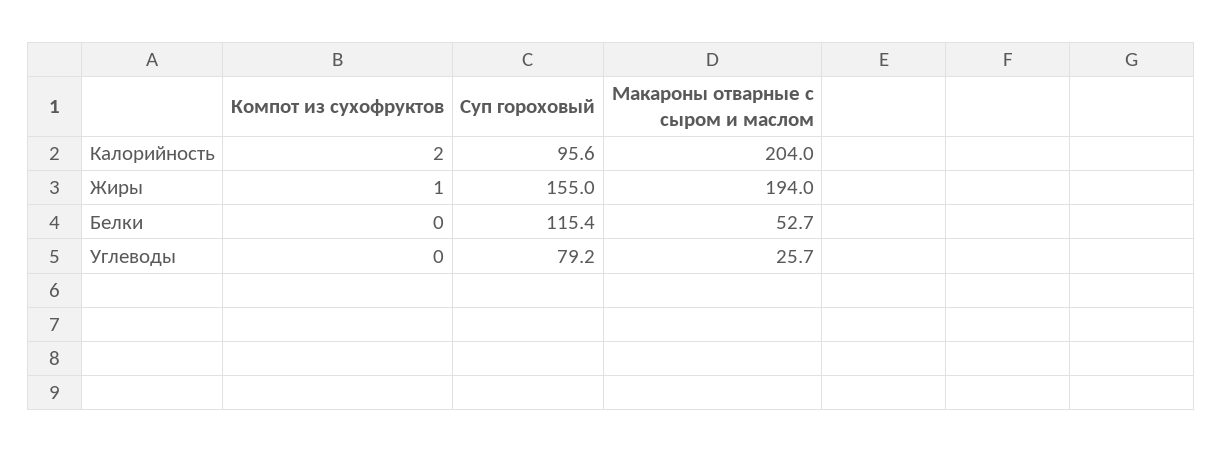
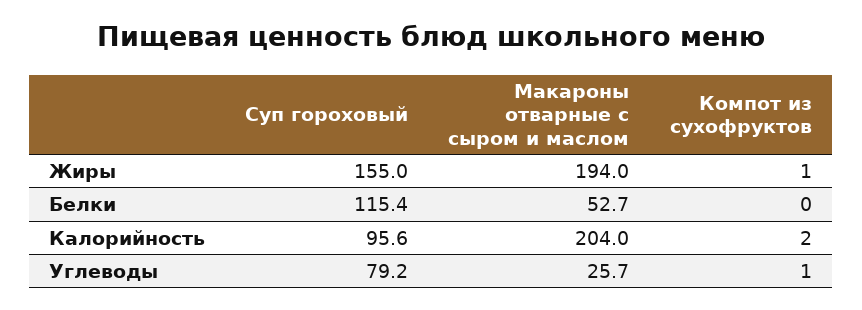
  {
    "Компот из сухофруктов": {
      "Калорийность": 2,
      "Жиры": 1,
      "Белки": 0,
-     "Углеводы": 0
+     "Углеводы": 1
    },
    "Суп гороховый": {
      "Калорийность": 95.6,
      "Жиры": 155,
      "Белки": 115.4,
      "Углеводы": 79.2
    },
    "Макароны отварные с сыром и маслом": {
      "Калорийность": 204,
      "Жиры": 194,
      "Белки": 52.7,
      "Углеводы": 25.7
    }
  }

